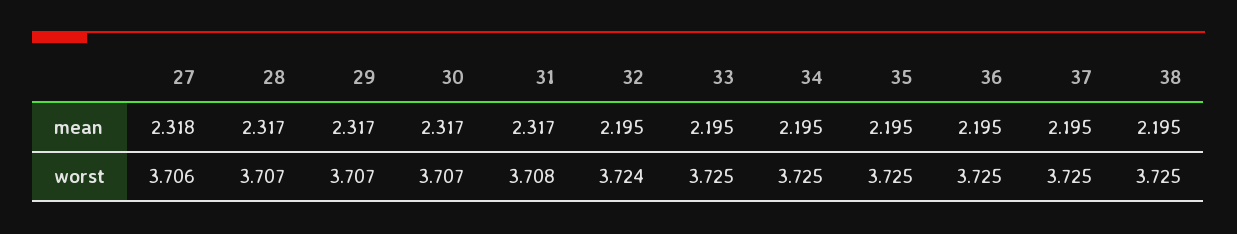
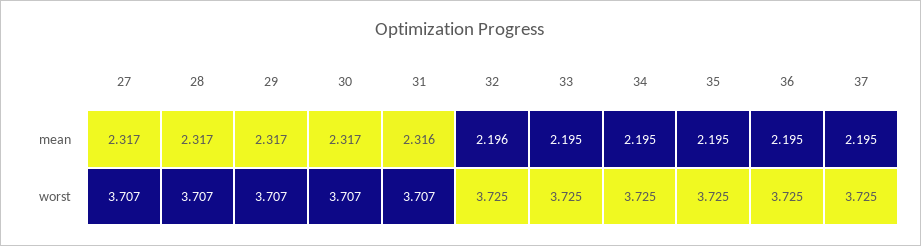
  {
    "27": {
-     "mean": 2.318,
+     "mean": 2.317,
-     "worst": 3.706
+     "worst": 3.707
    },
    "28": {
      "mean": 2.317,
      "worst": 3.707
    },
    "29": {
      "mean": 2.317,
      "worst": 3.707
    },
    "30": {
      "mean": 2.317,
      "worst": 3.707
    },
    "31": {
-     "mean": 2.317,
+     "mean": 2.316,
-     "worst": 3.708
+     "worst": 3.707
    },
    "32": {
-     "mean": 2.195,
+     "mean": 2.196,
-     "worst": 3.724
+     "worst": 3.725
    },
    "33": {
      "mean": 2.195,
      "worst": 3.725
    },
    "34": {
      "mean": 2.195,
      "worst": 3.725
    },
    "35": {
      "mean": 2.195,
      "worst": 3.725
    },
    "36": {
      "mean": 2.195,
      "worst": 3.725
    },
    "37": {
      "mean": 2.195,
      "worst": 3.725
-   },
+   }
-   "38": {
-     "mean": 2.195,
-     "worst": 3.725
-   }
  }

